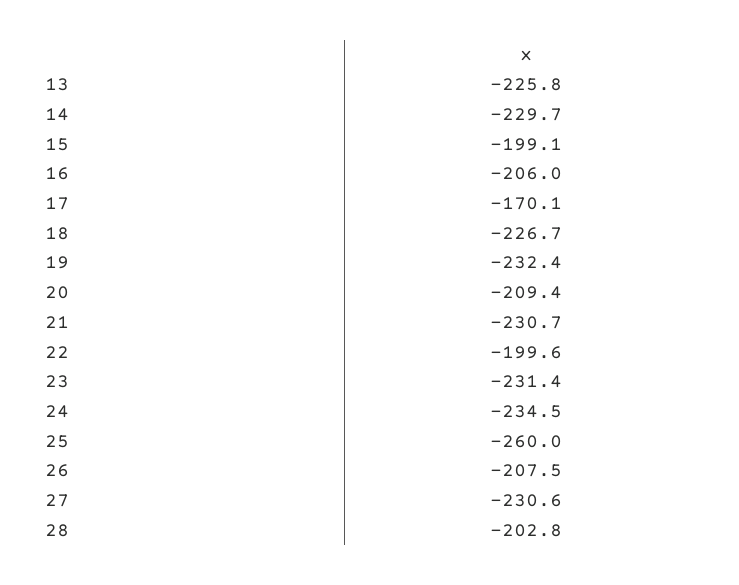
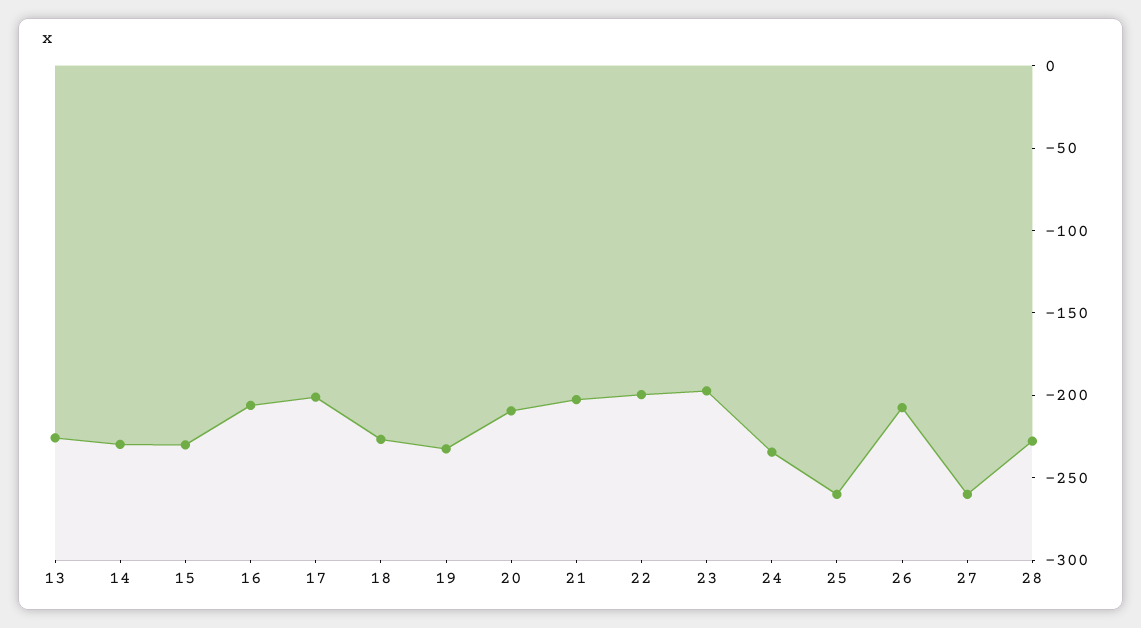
  {
    "13": -225.8,
    "14": -229.7,
-   "15": -199.1,
+   "15": -230,
    "16": -206,
-   "17": -170.1,
+   "17": -200,
    "18": -226.7,
    "19": -232.4,
    "20": -209.4,
-   "21": -230.7,
+   "21": -200,
    "22": -199.6,
-   "23": -231.4,
+   "23": -200,
    "24": -234.5,
    "25": -260,
    "26": -207.5,
-   "27": -230.6,
+   "27": -260,
-   "28": -202.8
+   "28": -230
  }

